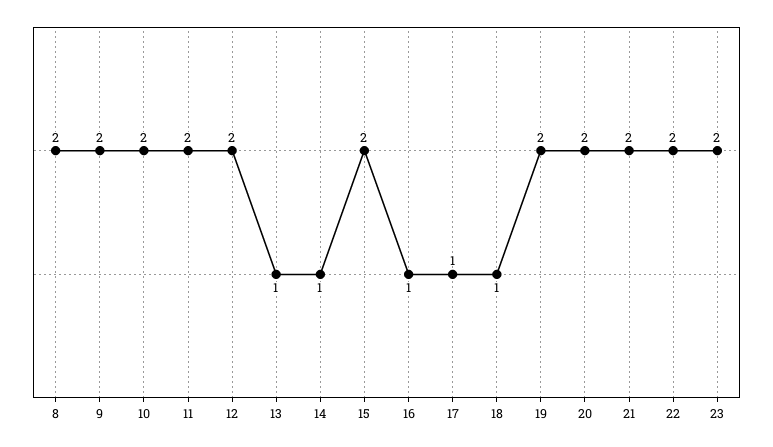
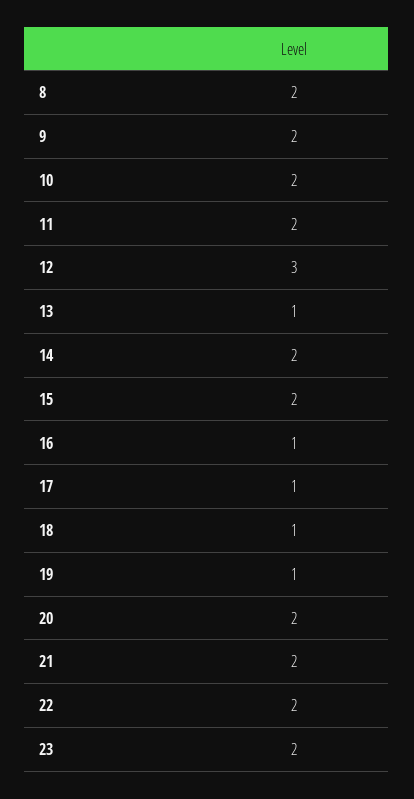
  {
    "8": 2,
    "9": 2,
    "10": 2,
    "11": 2,
-   "12": 2,
+   "12": 3,
    "13": 1,
-   "14": 1,
+   "14": 2,
    "15": 2,
    "16": 1,
    "17": 1,
    "18": 1,
-   "19": 2,
+   "19": 1,
    "20": 2,
    "21": 2,
    "22": 2,
    "23": 2
  }

